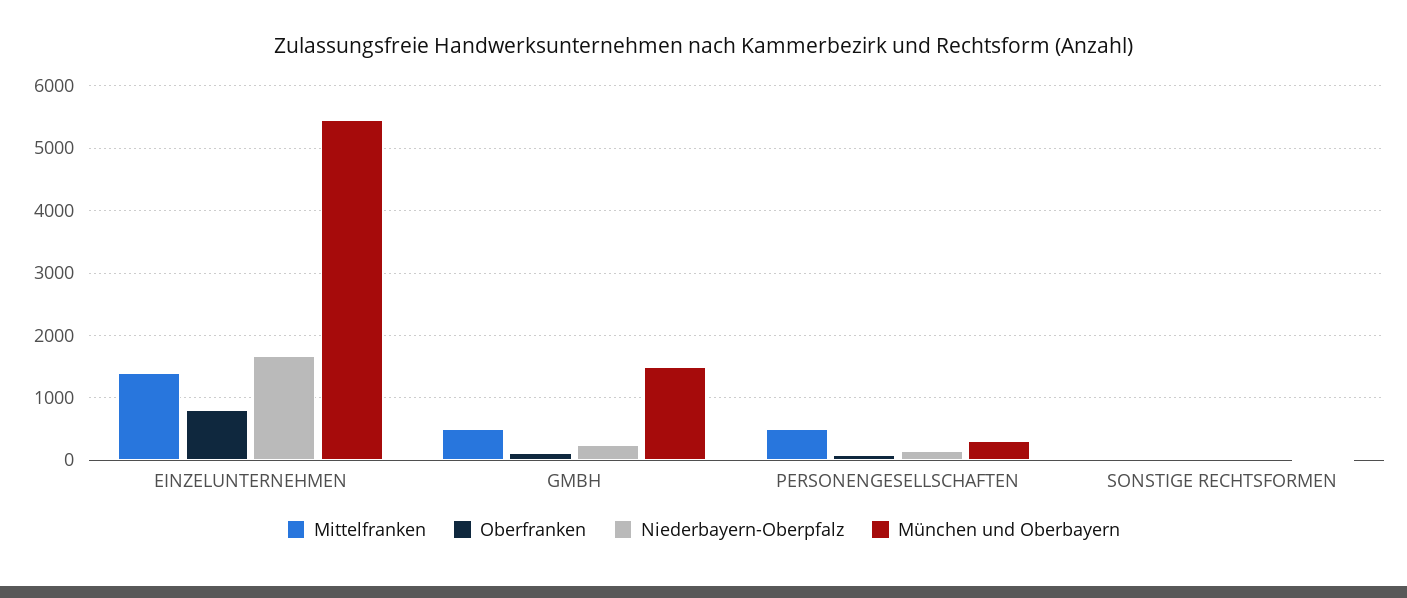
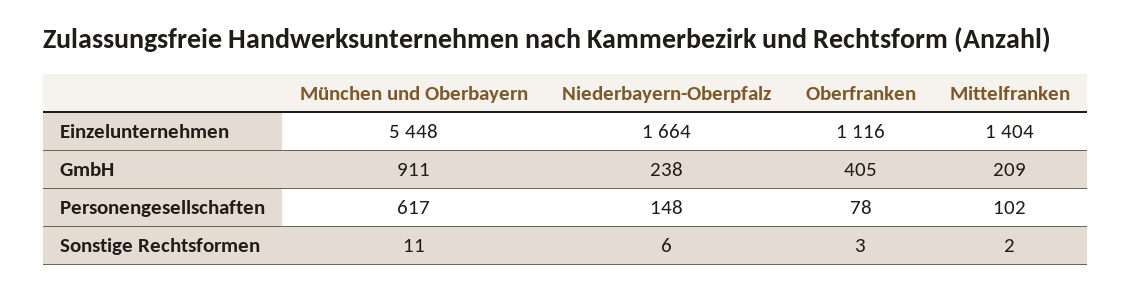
  {
    "Mittelfranken": {
      "EINZELUNTERNEHMEN": 1404,
-     "GMBH": 500,
+     "GMBH": 209,
-     "PERSONENGESELLSCHAFTEN": 500,
+     "PERSONENGESELLSCHAFTEN": 102,
      "SONSTIGE RECHTSFORMEN": 2
    },
    "Oberfranken": {
-     "EINZELUNTERNEHMEN": 800,
+     "EINZELUNTERNEHMEN": 1116,
-     "GMBH": 100,
+     "GMBH": 405,
      "PERSONENGESELLSCHAFTEN": 78,
      "SONSTIGE RECHTSFORMEN": 3
    },
    "Niederbayern-Oberpfalz": {
      "EINZELUNTERNEHMEN": 1664,
      "GMBH": 238,
      "PERSONENGESELLSCHAFTEN": 148,
      "SONSTIGE RECHTSFORMEN": 6
    },
    "München und Oberbayern": {
      "EINZELUNTERNEHMEN": 5448,
-     "GMBH": 1500,
+     "GMBH": 911,
-     "PERSONENGESELLSCHAFTEN": 300,
+     "PERSONENGESELLSCHAFTEN": 617,
      "SONSTIGE RECHTSFORMEN": 11
    }
  }

